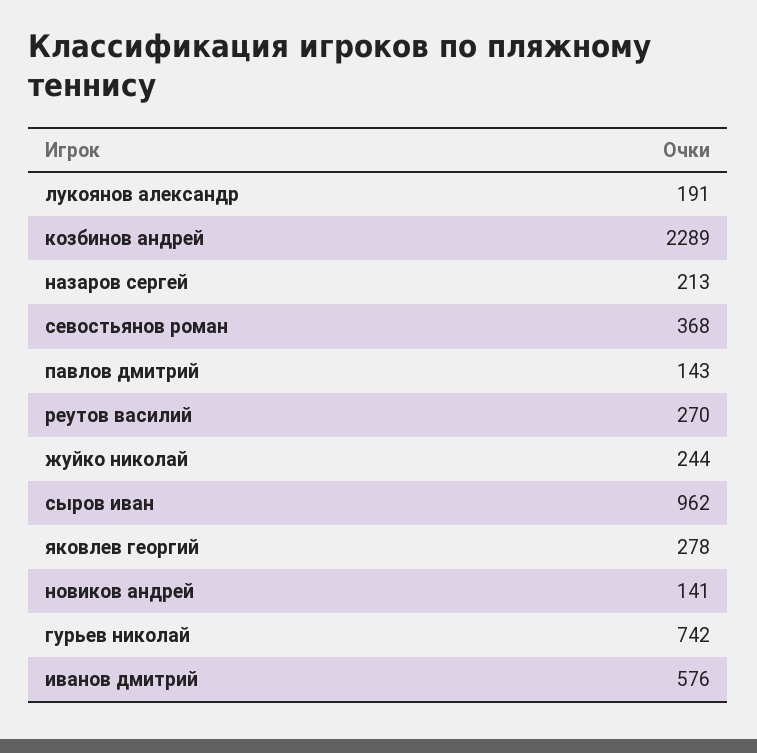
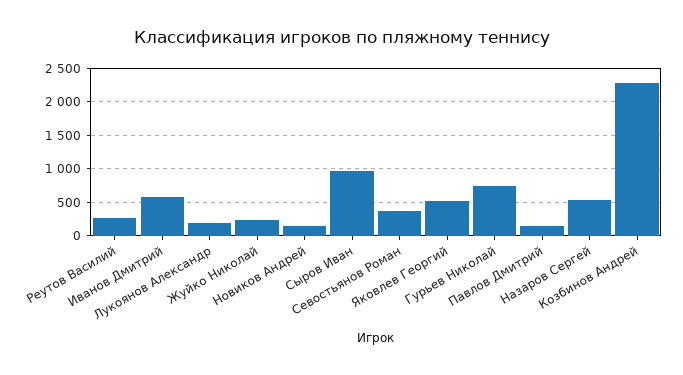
  {
    "лукоянов александр": 191,
    "козбинов андрей": 2289,
-   "назаров сергей": 213,
+   "назаров сергей": 500,
    "севостьянов роман": 368,
    "павлов дмитрий": 143,
    "реутов василий": 270,
    "жуйко николай": 244,
    "сыров иван": 962,
-   "яковлев георгий": 278,
+   "яковлев георгий": 500,
    "новиков андрей": 141,
    "гурьев николай": 742,
    "иванов дмитрий": 576
  }

